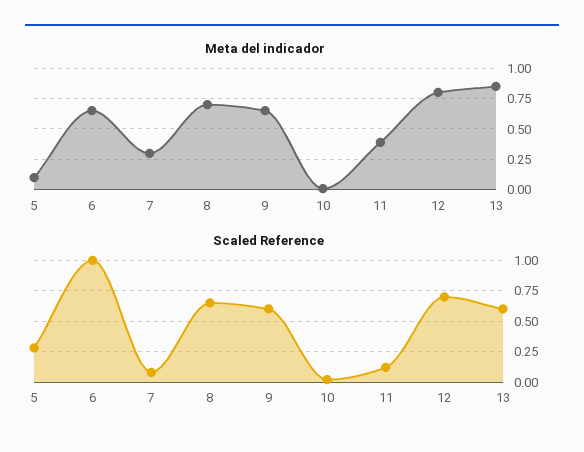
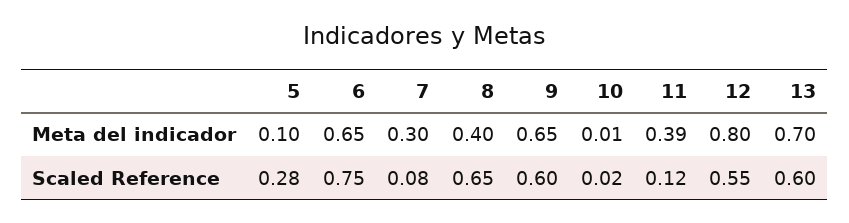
  {
    "Meta del indicador": {
      "5": 0.1,
      "6": 0.65,
      "7": 0.3,
-     "8": 0.7,
+     "8": 0.4,
      "9": 0.65,
      "10": 0.01,
      "11": 0.39,
      "12": 0.8,
-     "13": 0.85
+     "13": 0.7
    },
    "Scaled Reference": {
      "5": 0.28,
-     "6": 1,
+     "6": 0.75,
      "7": 0.08,
      "8": 0.65,
      "9": 0.6,
      "10": 0.02,
      "11": 0.12,
-     "12": 0.7,
+     "12": 0.55,
      "13": 0.6
    }
  }

